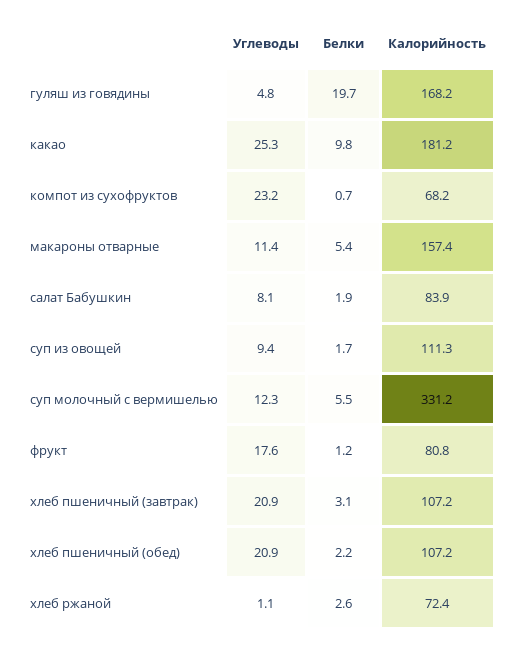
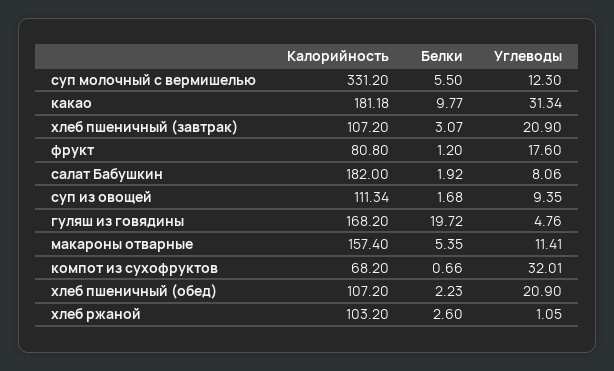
  {
    "Углеводы": {
      "гуляш из говядины": 4.76,
-     "какао": 25.3,
+     "какао": 31.34,
-     "компот из сухофруктов": 23.2,
+     "компот из сухофруктов": 32.01,
      "макароны отварные": 11.41,
      "салат Бабушкин": 8.06,
      "суп из овощей": 9.35,
      "суп молочный с вермишелью": 12.3,
      "фрукт": 17.6,
      "хлеб пшеничный (завтрак)": 20.9,
      "хлеб пшеничный (обед)": 20.9,
      "хлеб ржаной": 1.05
    },
    "Белки": {
      "гуляш из говядины": 19.72,
      "какао": 9.77,
      "компот из сухофруктов": 0.66,
      "макароны отварные": 5.35,
      "салат Бабушкин": 1.92,
      "суп из овощей": 1.68,
      "суп молочный с вермишелью": 5.5,
      "фрукт": 1.2,
      "хлеб пшеничный (завтрак)": 3.07,
      "хлеб пшеничный (обед)": 2.23,
      "хлеб ржаной": 2.6
    },
    "Калорийность": {
      "гуляш из говядины": 168.2,
      "какао": 181.18,
      "компот из сухофруктов": 68.2,
      "макароны отварные": 157.4,
-     "салат Бабушкин": 83.9,
+     "салат Бабушкин": 182,
      "суп из овощей": 111.34,
      "суп молочный с вермишелью": 331.2,
      "фрукт": 80.8,
      "хлеб пшеничный (завтрак)": 107.2,
      "хлеб пшеничный (обед)": 107.2,
-     "хлеб ржаной": 72.4
+     "хлеб ржаной": 103.2
    }
  }

